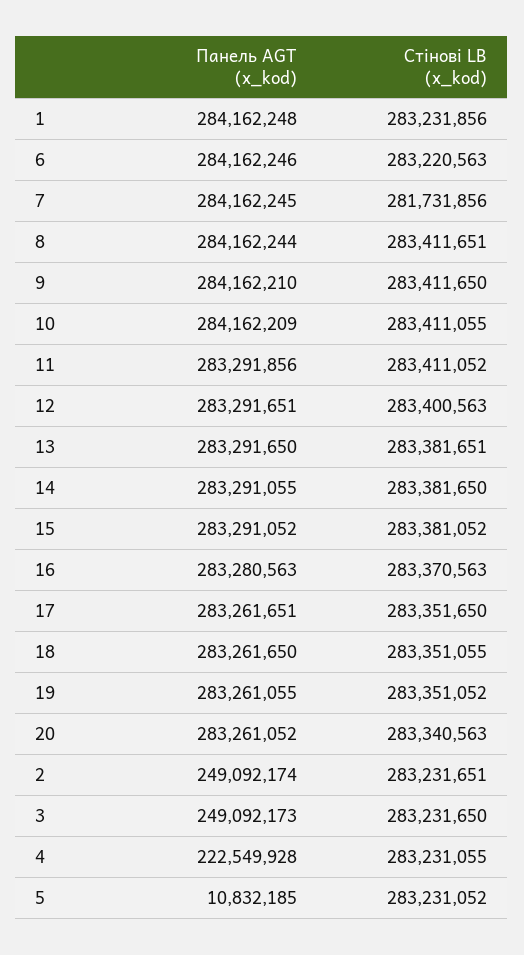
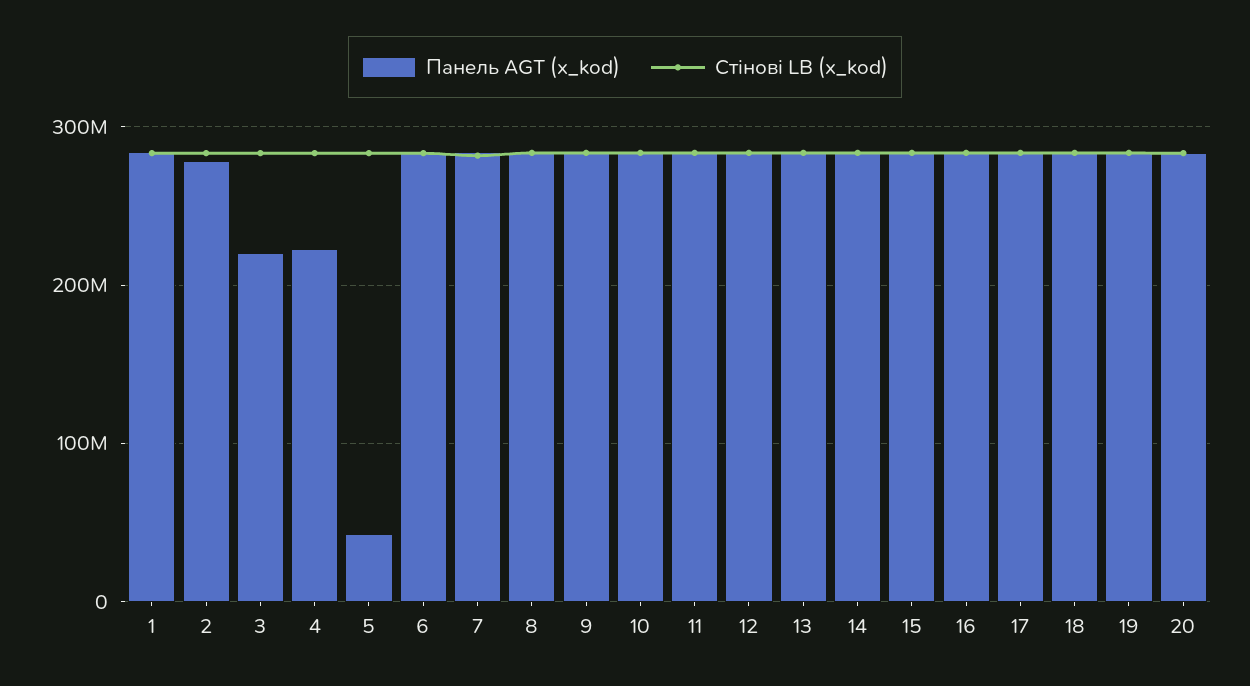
  {
    "Панель AGT (x_kod)": {
      "1": 284162248,
      "6": 284162246,
      "7": 284162245,
      "8": 284162244,
      "9": 284162210,
      "10": 284162209,
      "11": 283291856,
      "12": 283291651,
      "13": 283291650,
      "14": 283291055,
      "15": 283291052,
      "16": 283280563,
      "17": 283261651,
      "18": 283261650,
      "19": 283261055,
      "20": 283261052,
-     "2": 249092174,
+     "2": 280000000,
-     "3": 249092173,
+     "3": 220000000,
      "4": 222549928,
-     "5": 10832185
+     "5": 40000000
    },
    "Стінові LB (x_kod)": {
      "1": 283231856,
      "6": 283220563,
      "7": 281731856,
      "8": 283411651,
      "9": 283411650,
      "10": 283411055,
      "11": 283411052,
      "12": 283400563,
      "13": 283381651,
      "14": 283381650,
      "15": 283381052,
      "16": 283370563,
      "17": 283351650,
      "18": 283351055,
      "19": 283351052,
      "20": 283340563,
      "2": 283231651,
      "3": 283231650,
      "4": 283231055,
      "5": 283231052
    }
  }

